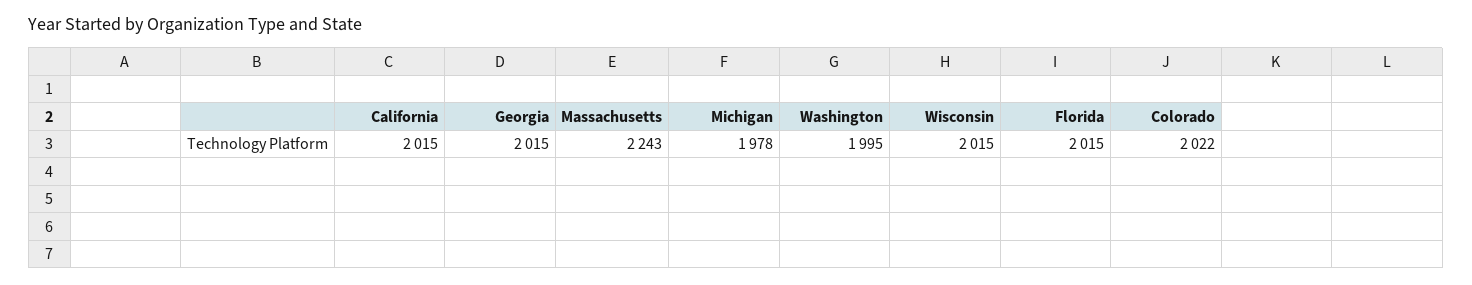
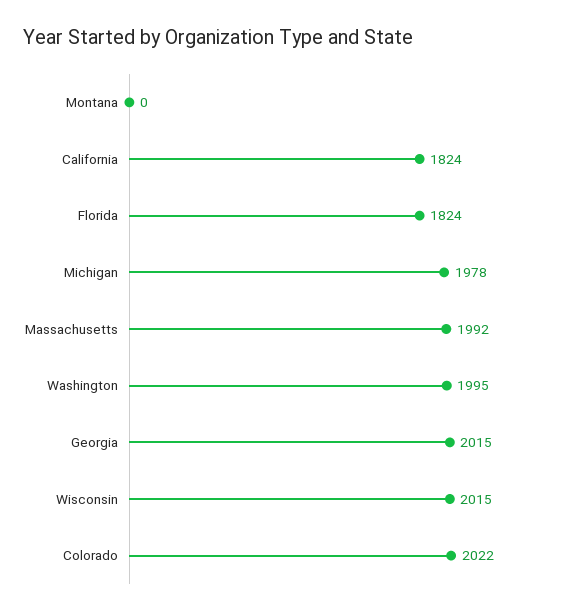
  {
-   "California": 2015,
+   "California": 1824,
    "Georgia": 2015,
-   "Massachusetts": 2243,
+   "Massachusetts": 1992,
    "Michigan": 1978,
    "Washington": 1995,
    "Wisconsin": 2015,
-   "Florida": 2015,
+   "Florida": 1824,
-   "Colorado": 2022
+   "Colorado": 2022,
+   "Montana": 0
  }

